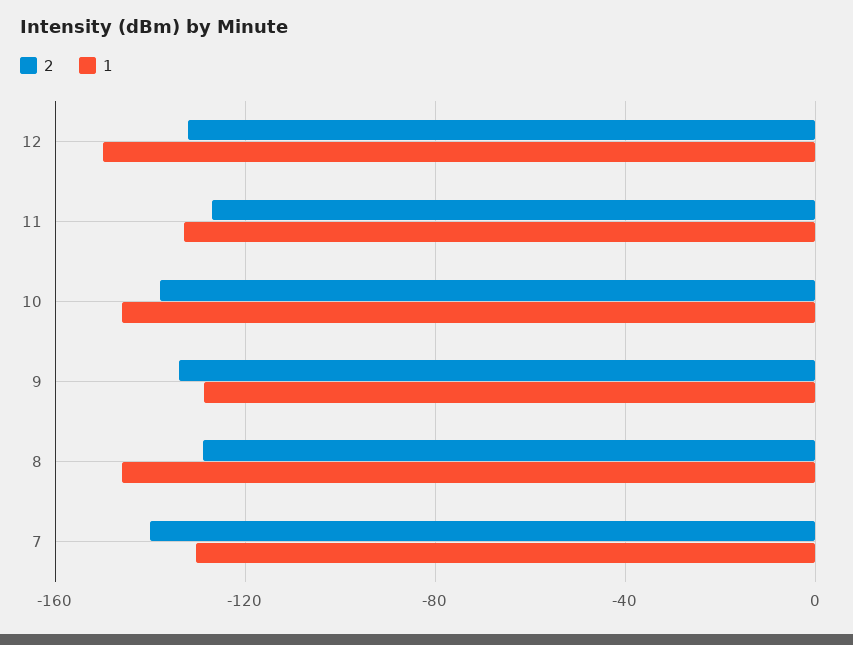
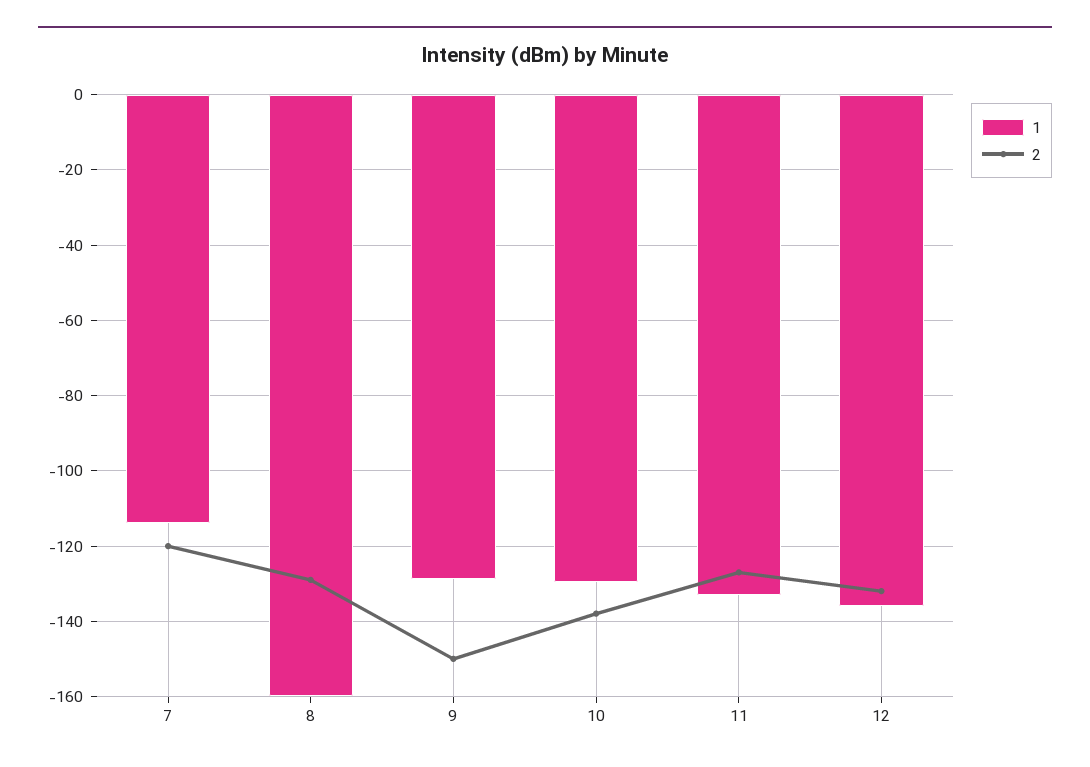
  {
    "2": {
      "12": -132,
      "11": -128,
      "10": -138,
-     "9": -135,
+     "9": -150,
      "8": -130,
-     "7": -140
+     "7": -120
    },
    "1": {
-     "12": -150,
+     "12": -136,
      "11": -134,
-     "10": -145,
+     "10": -130,
      "9": -128,
-     "8": -145,
+     "8": -160,
-     "7": -130
+     "7": -114
    }
  }

